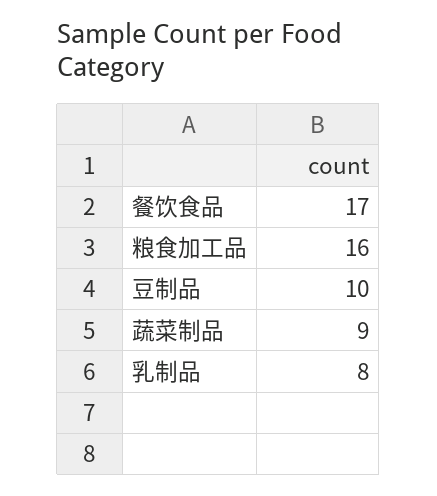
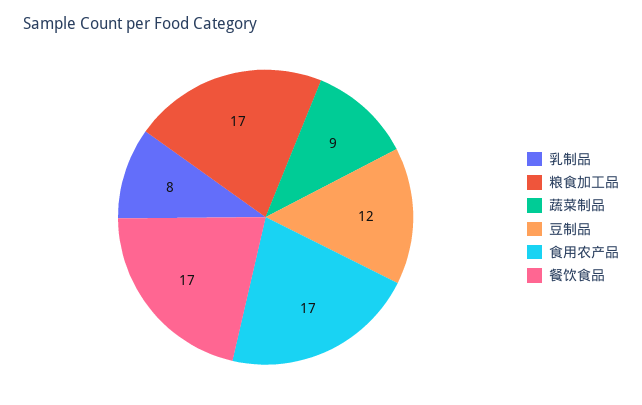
  {
    "餐饮食品": 17,
-   "粮食加工品": 16,
+   "粮食加工品": 17,
-   "豆制品": 10,
+   "豆制品": 12,
    "蔬菜制品": 9,
-   "乳制品": 8
+   "乳制品": 8,
+   "食用农产品": 17
  }

